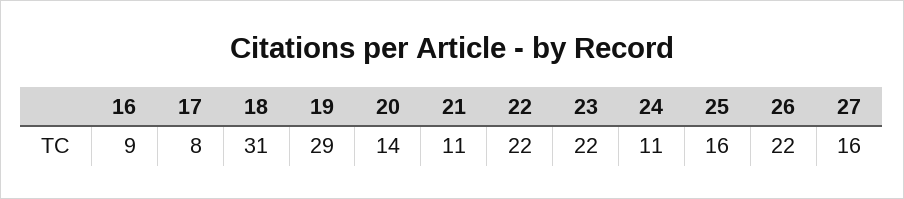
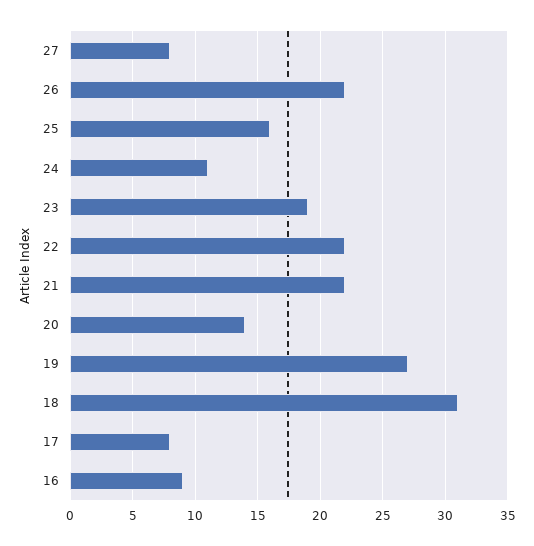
  {
    "16": 9,
    "17": 8,
    "18": 31,
-   "19": 29,
+   "19": 27,
    "20": 14,
-   "21": 11,
+   "21": 22,
    "22": 22,
-   "23": 22,
+   "23": 19,
    "24": 11,
    "25": 16,
    "26": 22,
-   "27": 16
+   "27": 8
  }

